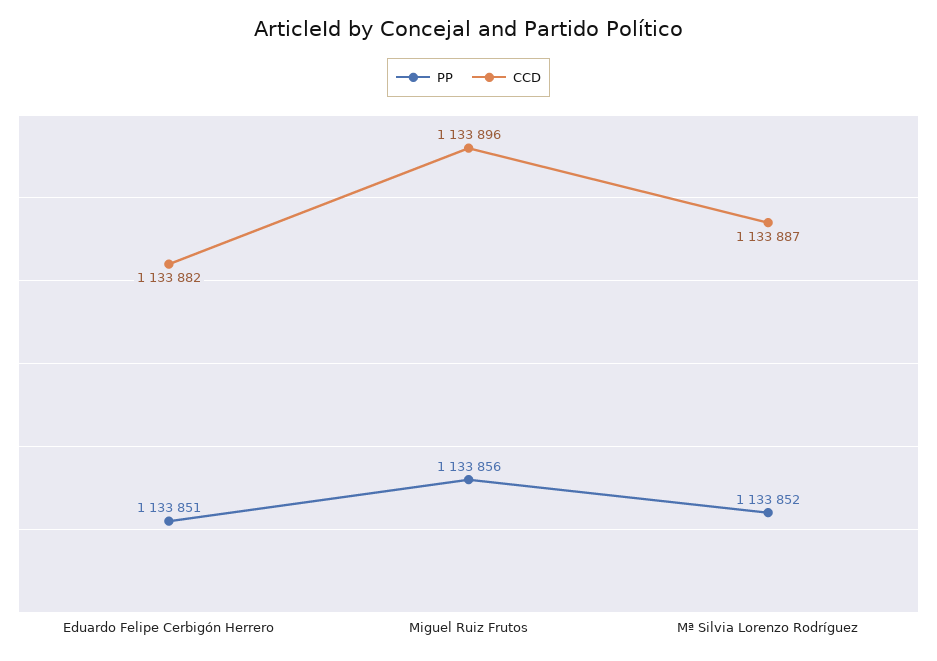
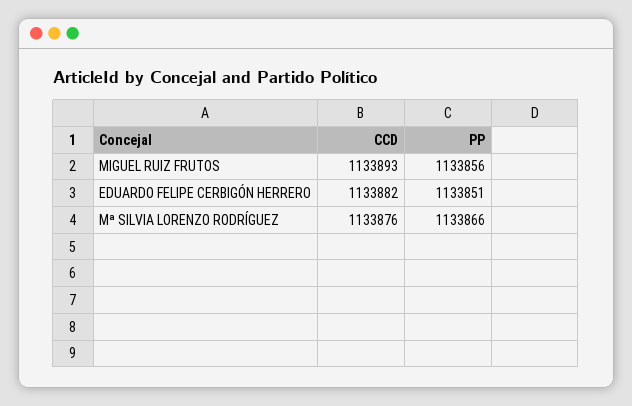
  {
    "PP": {
      "Eduardo Felipe Cerbigón Herrero": 1133851,
      "Miguel Ruiz Frutos": 1133856,
-     "Mª Silvia Lorenzo Rodríguez": 1133852
+     "Mª Silvia Lorenzo Rodríguez": 1133866
    },
    "CCD": {
      "Eduardo Felipe Cerbigón Herrero": 1133882,
-     "Miguel Ruiz Frutos": 1133896,
+     "Miguel Ruiz Frutos": 1133893,
-     "Mª Silvia Lorenzo Rodríguez": 1133887
+     "Mª Silvia Lorenzo Rodríguez": 1133876
    }
  }

